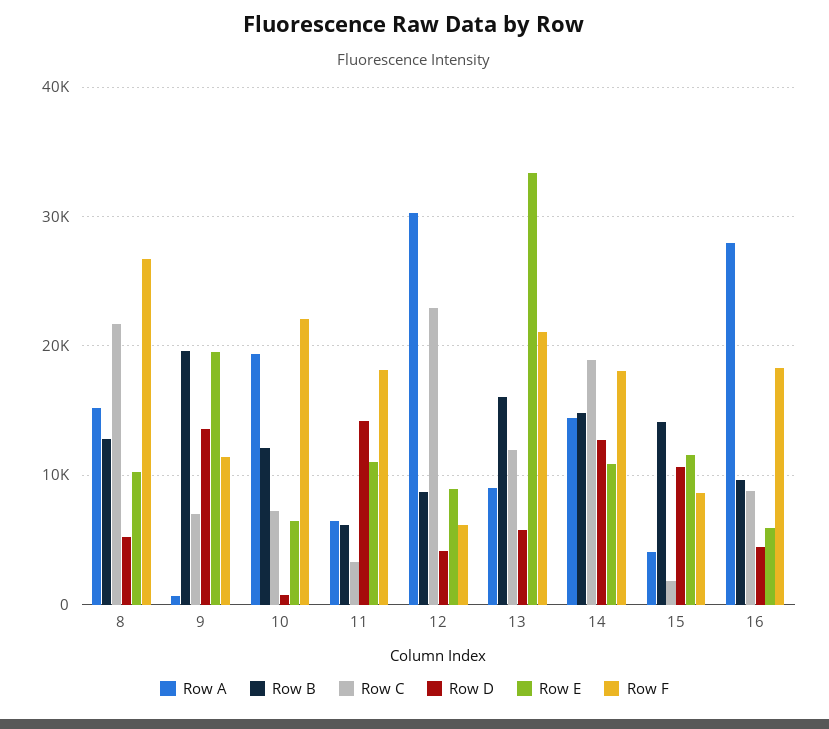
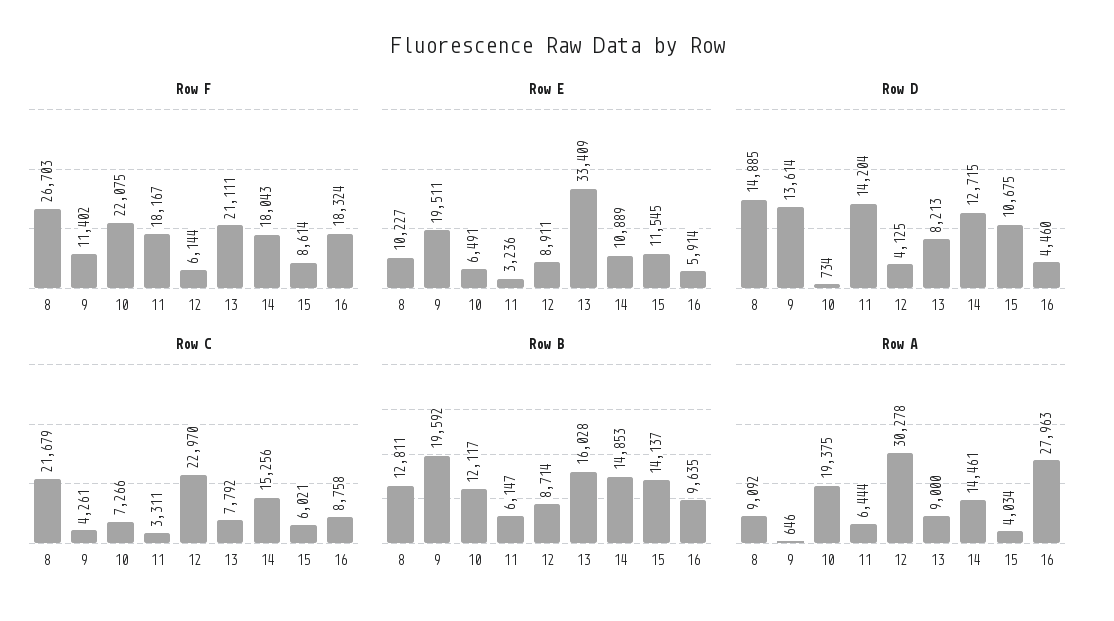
  {
    "Row A": {
-     "8": 15000,
+     "8": 9092,
      "9": 646,
      "10": 19375,
      "11": 6444,
      "12": 30278,
      "13": 9000,
      "14": 14461,
      "15": 4034,
      "16": 27963
    },
    "Row B": {
      "8": 12811,
      "9": 19592,
      "10": 12117,
      "11": 6147,
      "12": 8714,
      "13": 16028,
      "14": 14853,
      "15": 14137,
      "16": 9635
    },
    "Row C": {
      "8": 21679,
-     "9": 7000,
+     "9": 4261,
      "10": 7266,
      "11": 3311,
      "12": 22970,
-     "13": 12000,
+     "13": 7792,
-     "14": 19000,
+     "14": 15256,
-     "15": 2000,
+     "15": 6021,
      "16": 8758
    },
    "Row D": {
-     "8": 5000,
+     "8": 14885,
      "9": 13614,
      "10": 734,
      "11": 14204,
      "12": 4125,
-     "13": 6000,
+     "13": 8213,
      "14": 12715,
      "15": 10675,
      "16": 4460
    },
    "Row E": {
      "8": 10227,
      "9": 19511,
      "10": 6491,
-     "11": 11000,
+     "11": 3236,
      "12": 8911,
      "13": 33409,
      "14": 10889,
      "15": 11545,
      "16": 5914
    },
    "Row F": {
      "8": 26703,
      "9": 11402,
      "10": 22075,
      "11": 18167,
      "12": 6144,
      "13": 21111,
      "14": 18043,
      "15": 8614,
      "16": 18324
    }
  }

